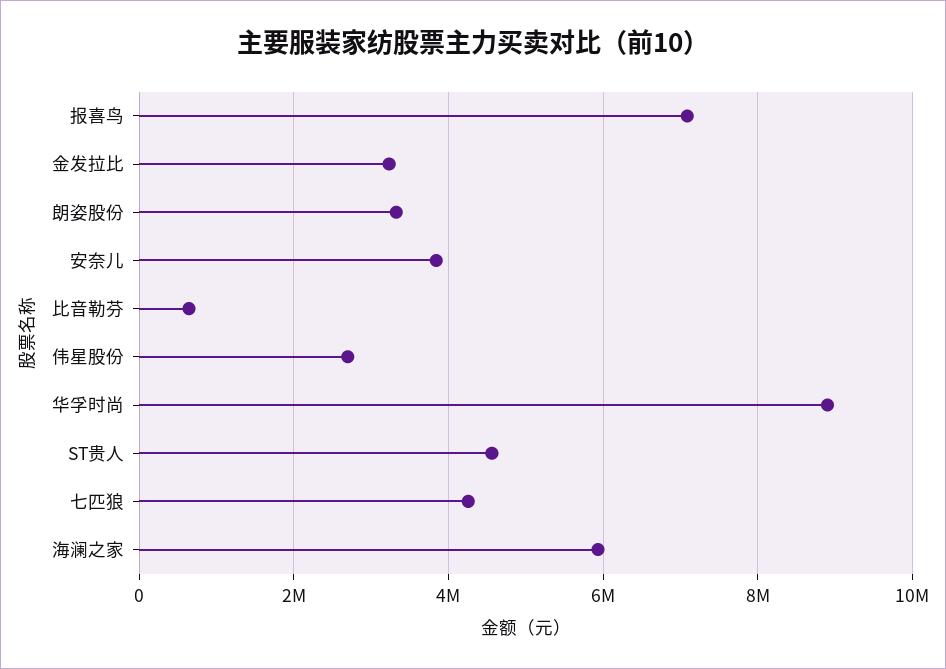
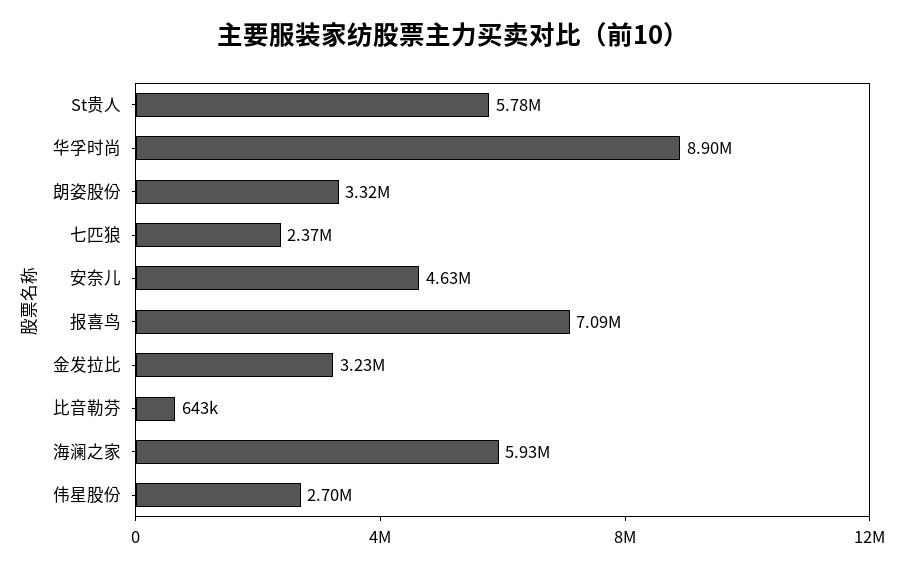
  {
    "报喜鸟": 7090000,
    "金发拉比": 3230000,
    "朗姿股份": 3320000,
-   "安奈儿": 3800000,
+   "安奈儿": 4630000,
    "比音勒芬": 643000,
    "伟星股份": 2700000,
    "华孚时尚": 8900000,
-   "ST贵人": 4600000,
+   "ST贵人": 5780000,
-   "七匹狼": 4200000,
+   "七匹狼": 2370000,
    "海澜之家": 5930000
  }

